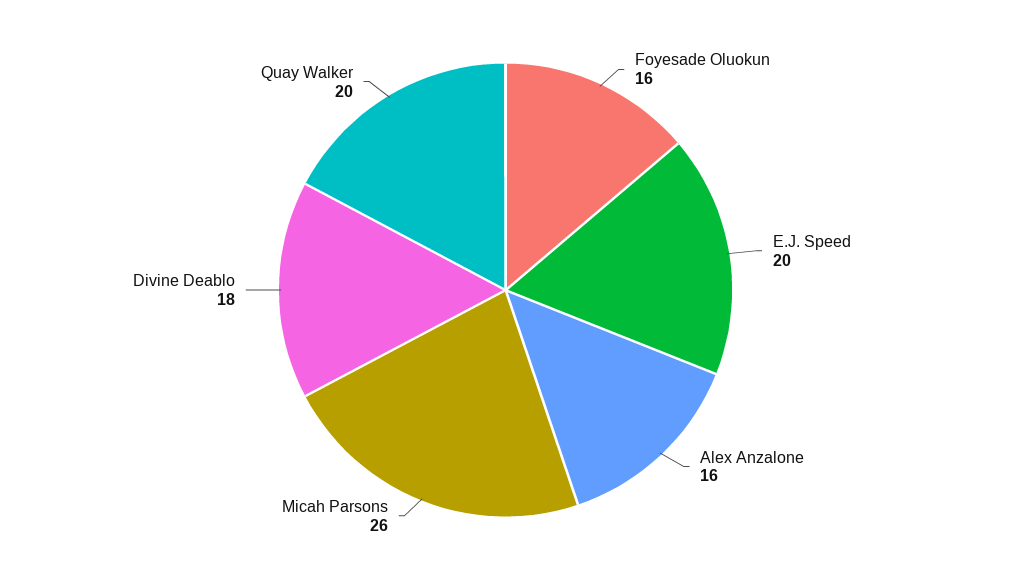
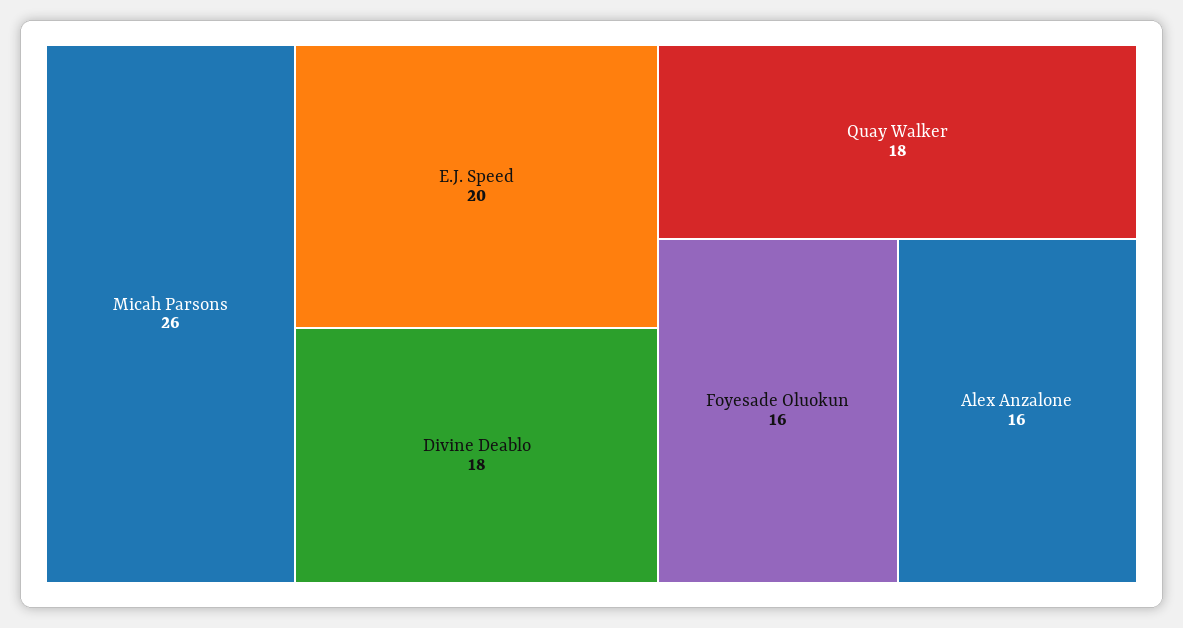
  {
    "Foyesade Oluokun": 16,
    "E.J. Speed": 20,
    "Alex Anzalone": 16,
    "Micah Parsons": 26,
    "Divine Deablo": 18,
-   "Quay Walker": 20
+   "Quay Walker": 18
  }

